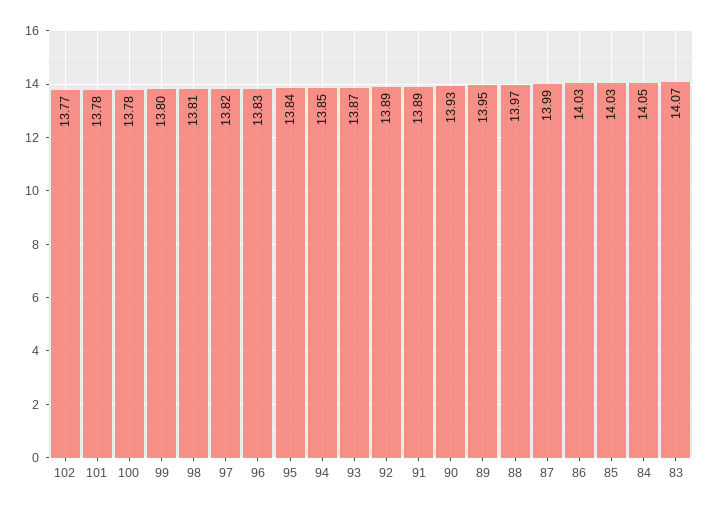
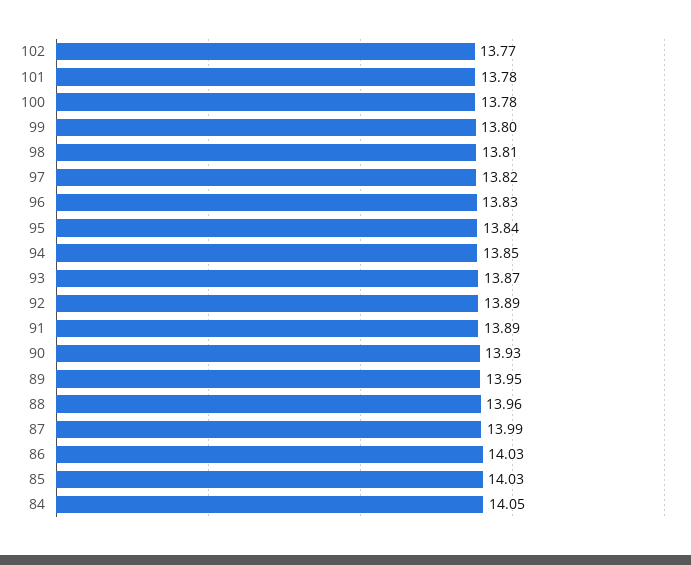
  {
    "102": 13.77,
    "101": 13.78,
    "100": 13.78,
    "99": 13.8,
    "98": 13.81,
    "97": 13.82,
    "96": 13.83,
    "95": 13.84,
    "94": 13.85,
    "93": 13.87,
    "92": 13.89,
    "91": 13.89,
    "90": 13.93,
    "89": 13.95,
-   "88": 13.97,
+   "88": 13.96,
    "87": 13.99,
    "86": 14.03,
    "85": 14.03,
-   "84": 14.05,
+   "84": 14.05
-   "83": 14.07
  }

